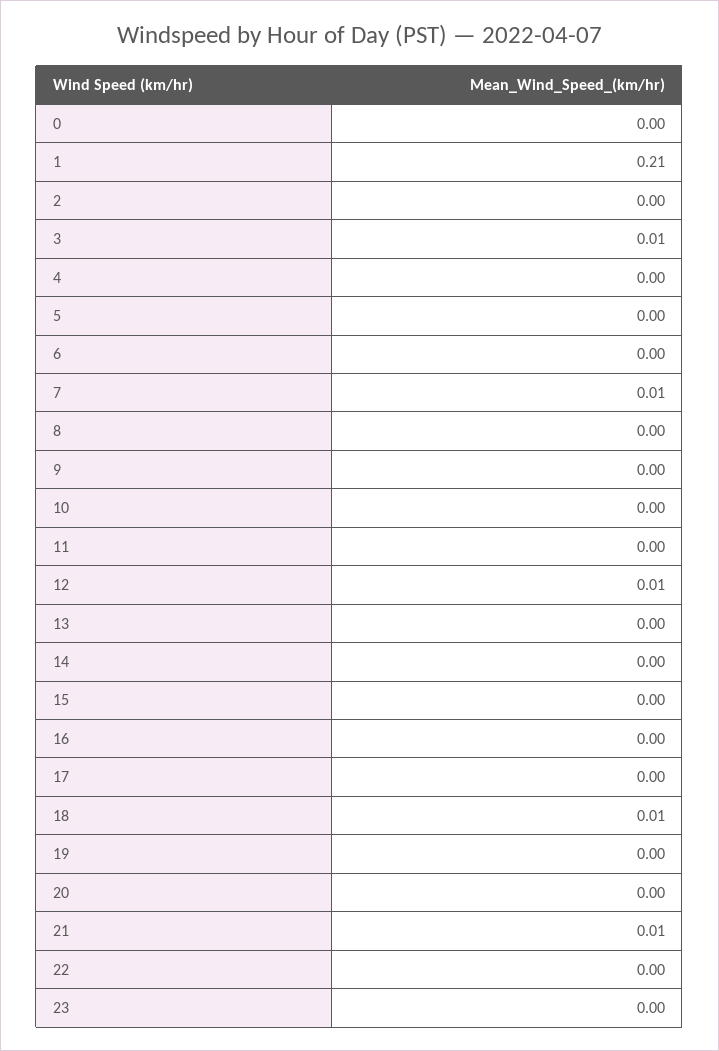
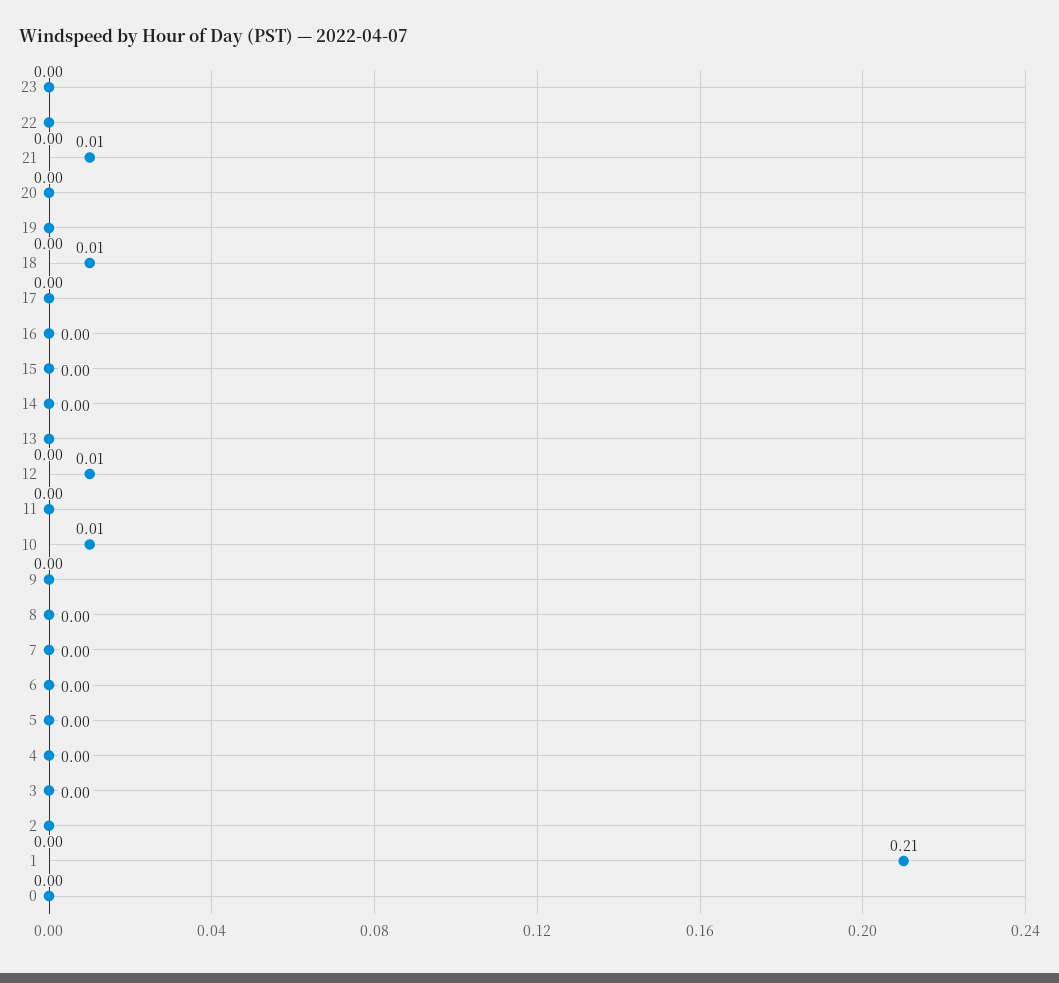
  {
    "0": 0,
    "1": 0.21,
    "2": 0,
-   "3": 0.01,
+   "3": 0,
    "4": 0,
    "5": 0,
    "6": 0,
-   "7": 0.01,
+   "7": 0,
    "8": 0,
    "9": 0,
-   "10": 0,
+   "10": 0.01,
    "11": 0,
    "12": 0.01,
    "13": 0,
    "14": 0,
    "15": 0,
    "16": 0,
    "17": 0,
    "18": 0.01,
    "19": 0,
    "20": 0,
    "21": 0.01,
    "22": 0,
    "23": 0
  }

